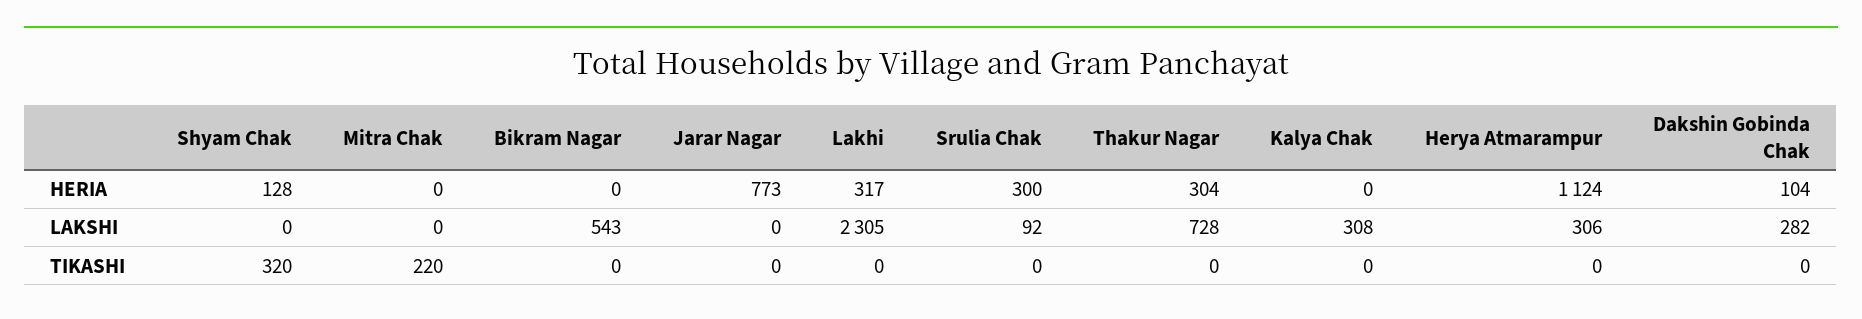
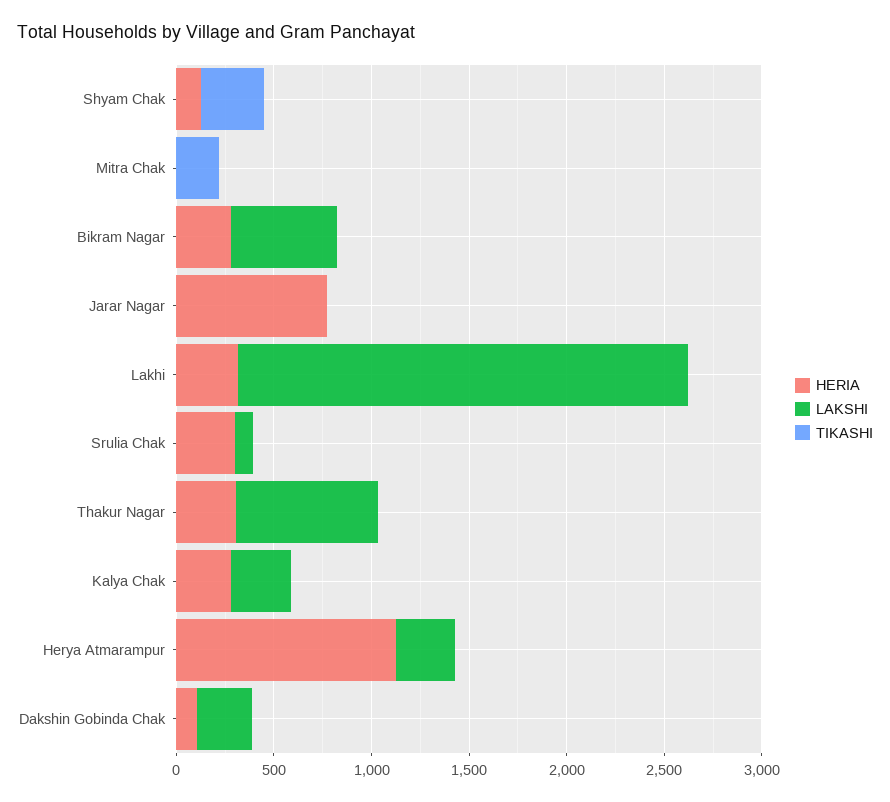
  {
    "HERIA": {
      "Shyam Chak": 128,
      "Mitra Chak": 0,
-     "Bikram Nagar": 0,
+     "Bikram Nagar": 300,
      "Jarar Nagar": 773,
      "Lakhi": 317,
      "Srulia Chak": 300,
      "Thakur Nagar": 304,
-     "Kalya Chak": 0,
+     "Kalya Chak": 300,
      "Herya Atmarampur": 1124,
      "Dakshin Gobinda Chak": 104
    },
    "LAKSHI": {
      "Shyam Chak": 0,
      "Mitra Chak": 0,
      "Bikram Nagar": 543,
      "Jarar Nagar": 0,
      "Lakhi": 2305,
      "Srulia Chak": 92,
      "Thakur Nagar": 728,
      "Kalya Chak": 308,
      "Herya Atmarampur": 306,
      "Dakshin Gobinda Chak": 282
    },
    "TIKASHI": {
      "Shyam Chak": 320,
      "Mitra Chak": 220,
      "Bikram Nagar": 0,
      "Jarar Nagar": 0,
      "Lakhi": 0,
      "Srulia Chak": 0,
      "Thakur Nagar": 0,
      "Kalya Chak": 0,
      "Herya Atmarampur": 0,
      "Dakshin Gobinda Chak": 0
    }
  }

